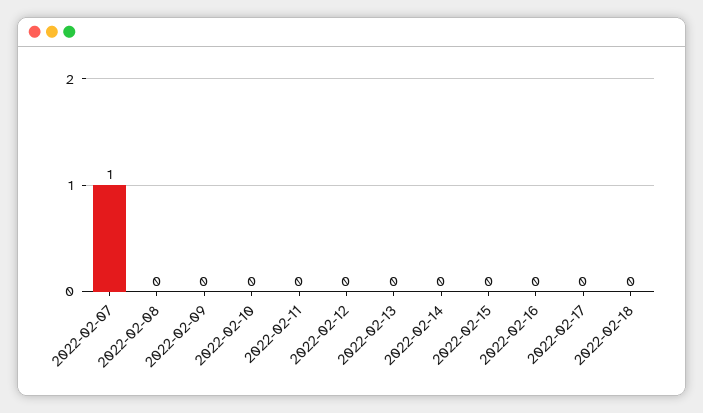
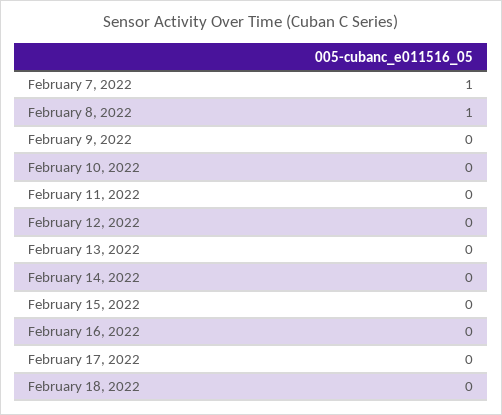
  {
    "2022-02-07": 1,
-   "2022-02-08": 0,
+   "2022-02-08": 1,
    "2022-02-09": 0,
    "2022-02-10": 0,
    "2022-02-11": 0,
    "2022-02-12": 0,
    "2022-02-13": 0,
    "2022-02-14": 0,
    "2022-02-15": 0,
    "2022-02-16": 0,
    "2022-02-17": 0,
    "2022-02-18": 0
  }

